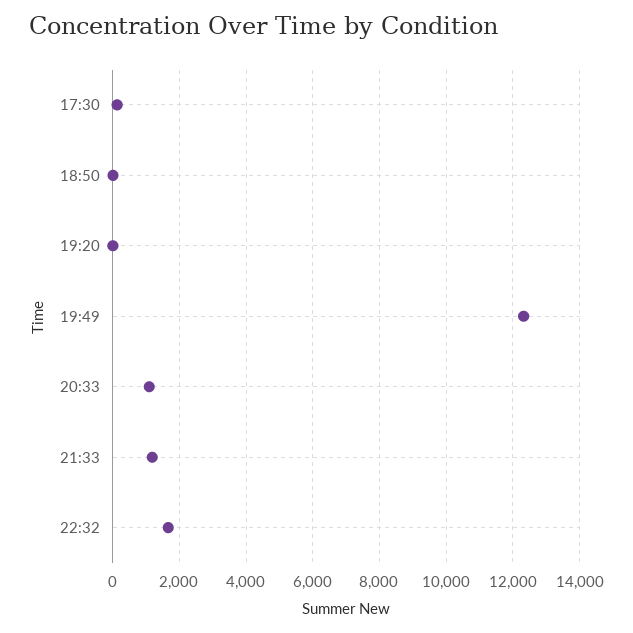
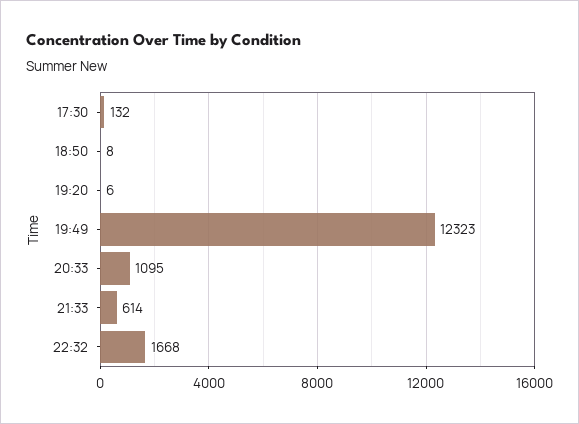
  {
    "17:30": 132,
    "18:50": 8,
    "19:20": 6,
    "19:49": 12323,
    "20:33": 1095,
-   "21:33": 1200,
+   "21:33": 614,
    "22:32": 1668
  }

